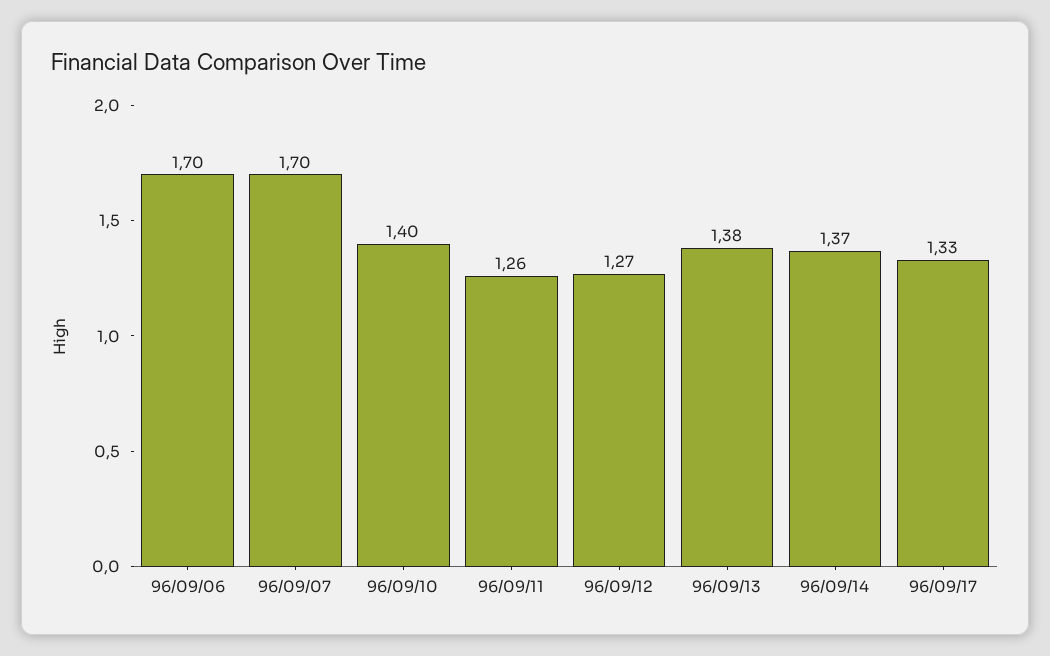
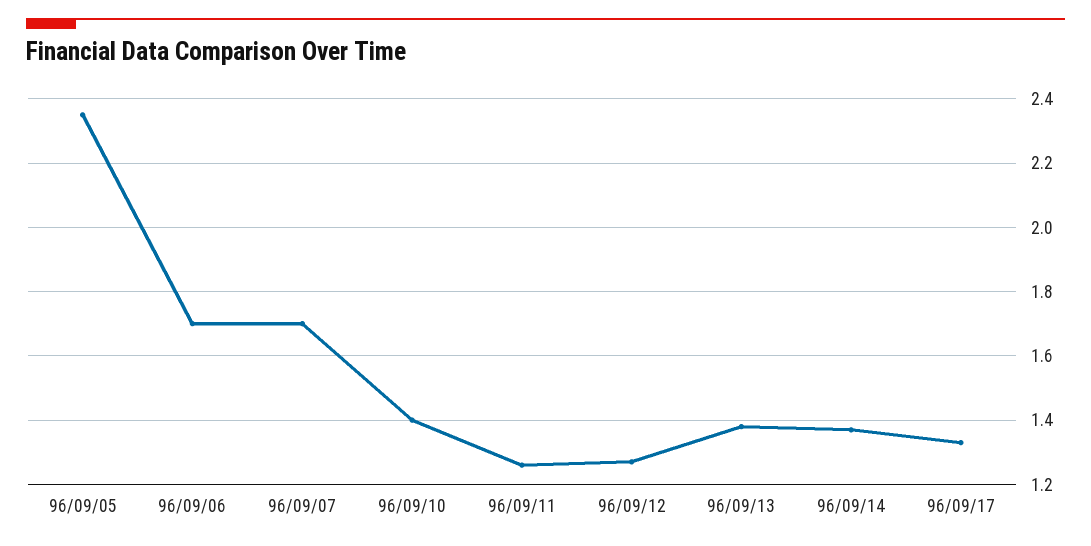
  {
    "96/09/06": 1.7,
    "96/09/07": 1.7,
    "96/09/10": 1.4,
    "96/09/11": 1.26,
    "96/09/12": 1.27,
    "96/09/13": 1.38,
    "96/09/14": 1.37,
-   "96/09/17": 1.33
+   "96/09/17": 1.33,
+   "96/09/05": 2.35
  }

